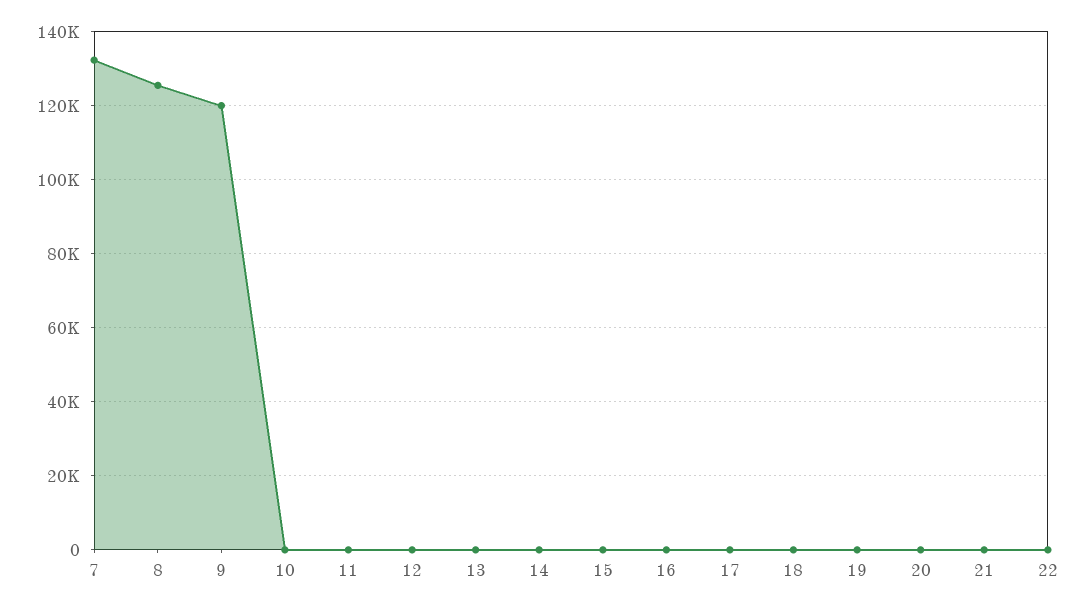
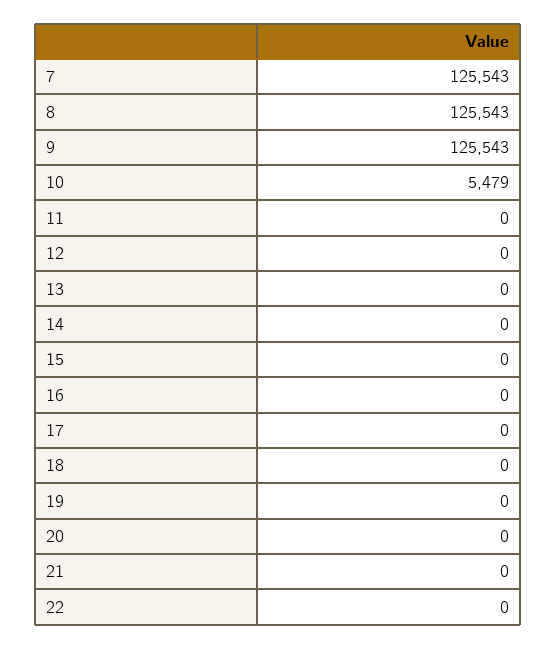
  {
-   "7": 132000,
+   "7": 125543,
    "8": 125543,
-   "9": 120000,
+   "9": 125543,
-   "10": 0,
+   "10": 5479,
    "11": 0,
    "12": 0,
    "13": 0,
    "14": 0,
    "15": 0,
    "16": 0,
    "17": 0,
    "18": 0,
    "19": 0,
    "20": 0,
    "21": 0,
    "22": 0
  }

